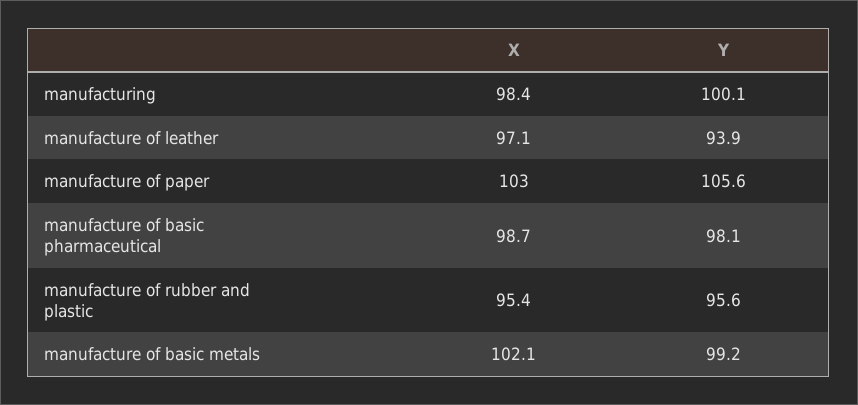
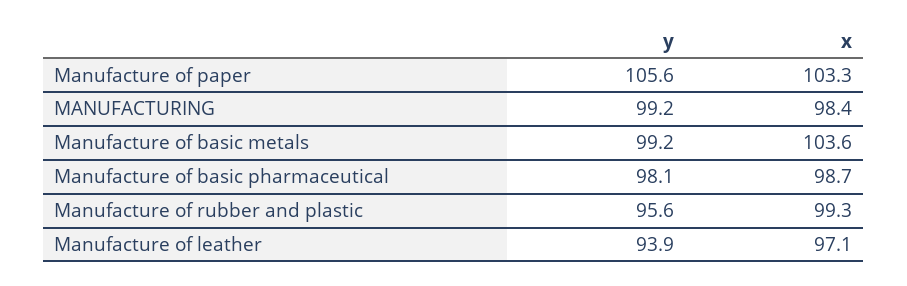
  {
    "X": {
      "manufacturing": 98.4,
      "manufacture of leather": 97.1,
-     "manufacture of paper": 103,
+     "manufacture of paper": 103.3,
      "manufacture of basic pharmaceutical": 98.7,
-     "manufacture of rubber and plastic": 95.4,
+     "manufacture of rubber and plastic": 99.3,
-     "manufacture of basic metals": 102.1
+     "manufacture of basic metals": 103.6
    },
    "Y": {
-     "manufacturing": 100.1,
+     "manufacturing": 99.2,
      "manufacture of leather": 93.9,
      "manufacture of paper": 105.6,
      "manufacture of basic pharmaceutical": 98.1,
      "manufacture of rubber and plastic": 95.6,
      "manufacture of basic metals": 99.2
    }
  }

